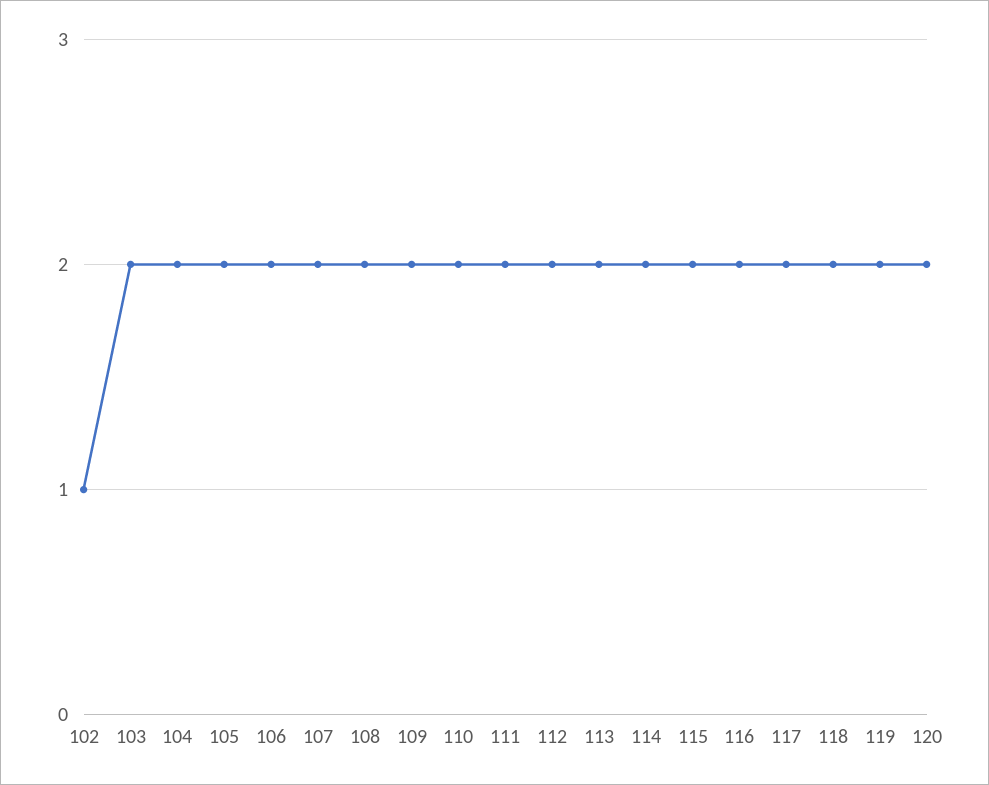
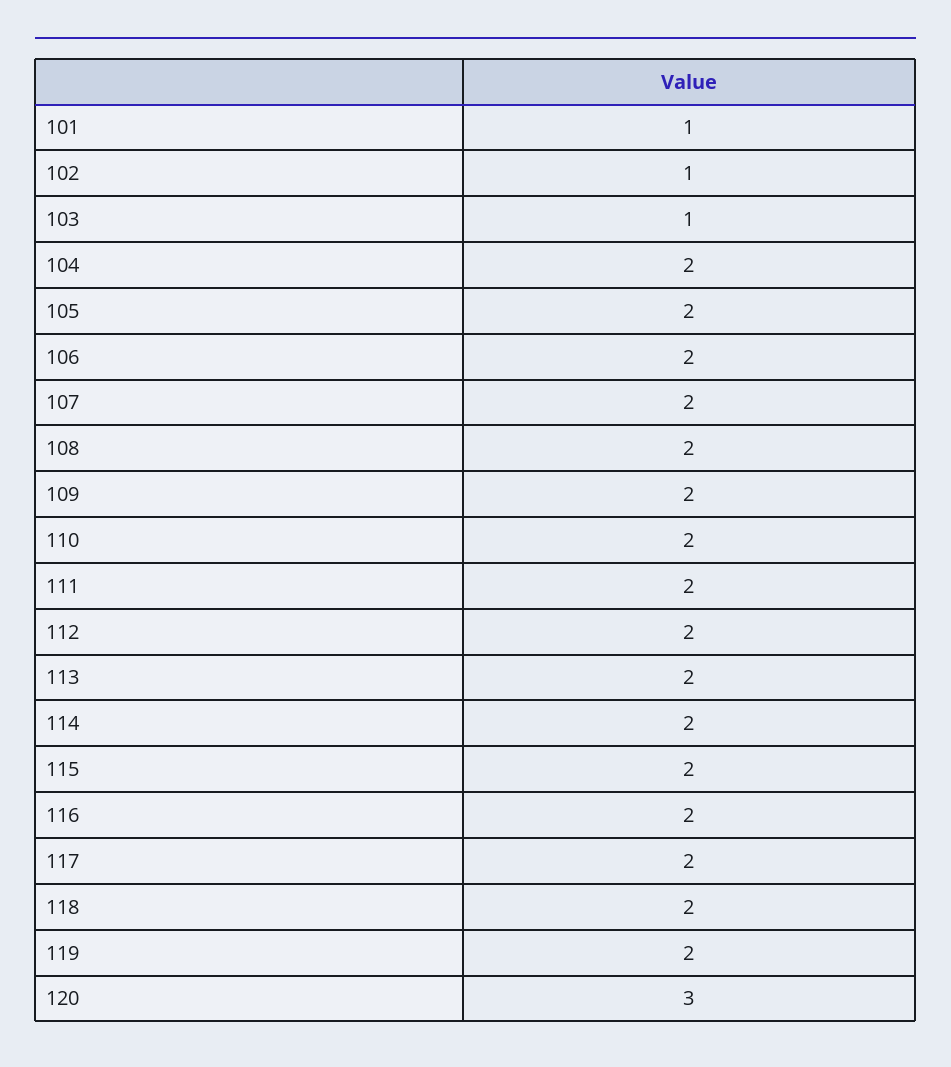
  {
    "102": 1,
-   "103": 2,
+   "103": 1,
    "104": 2,
    "105": 2,
    "106": 2,
    "107": 2,
    "108": 2,
    "109": 2,
    "110": 2,
    "111": 2,
    "112": 2,
    "113": 2,
    "114": 2,
    "115": 2,
    "116": 2,
    "117": 2,
    "118": 2,
    "119": 2,
-   "120": 2
+   "120": 3,
+   "101": 1
  }

